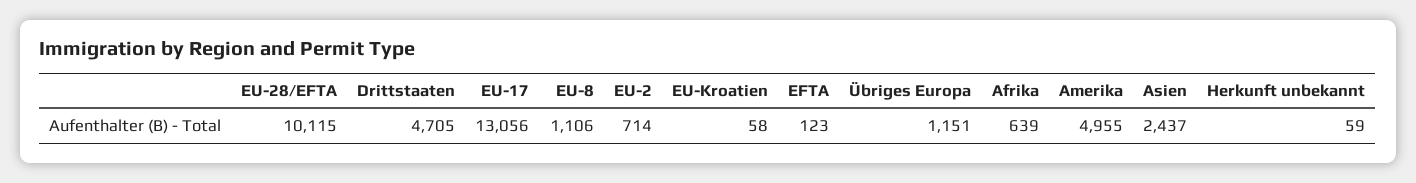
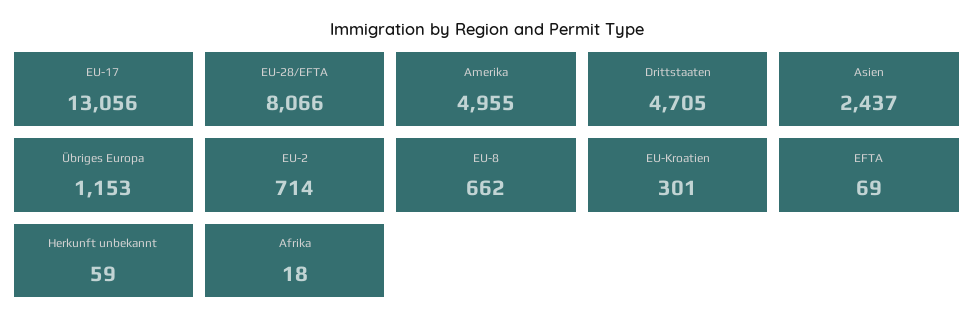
  {
-   "EU-28/EFTA": 10115,
+   "EU-28/EFTA": 8066,
    "Drittstaaten": 4705,
    "EU-17": 13056,
-   "EU-8": 1106,
+   "EU-8": 662,
    "EU-2": 714,
-   "EU-Kroatien": 58,
+   "EU-Kroatien": 301,
-   "EFTA": 123,
+   "EFTA": 69,
-   "Übriges Europa": 1151,
+   "Übriges Europa": 1153,
-   "Afrika": 639,
+   "Afrika": 18,
    "Amerika": 4955,
    "Asien": 2437,
    "Herkunft unbekannt": 59
  }

